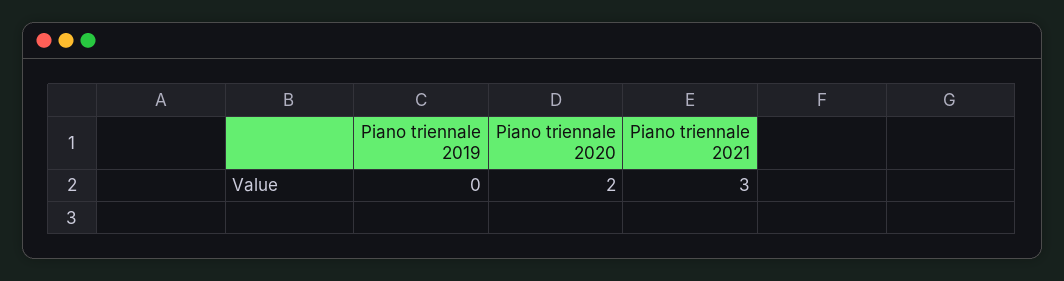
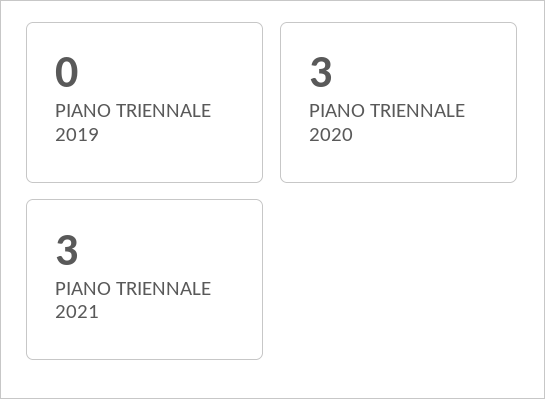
  {
    "Piano triennale 2019": 0,
-   "Piano triennale 2020": 2,
+   "Piano triennale 2020": 3,
    "Piano triennale 2021": 3
  }

